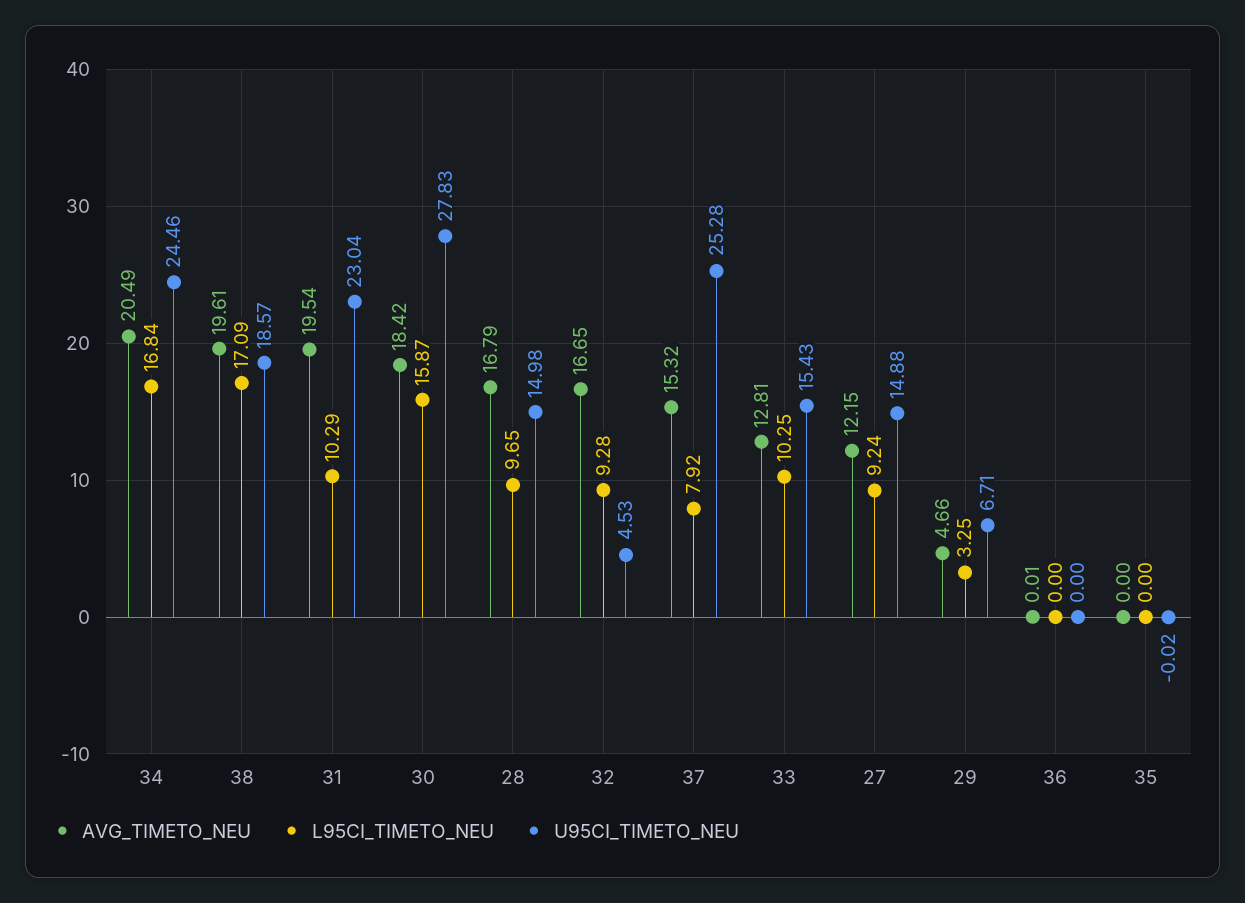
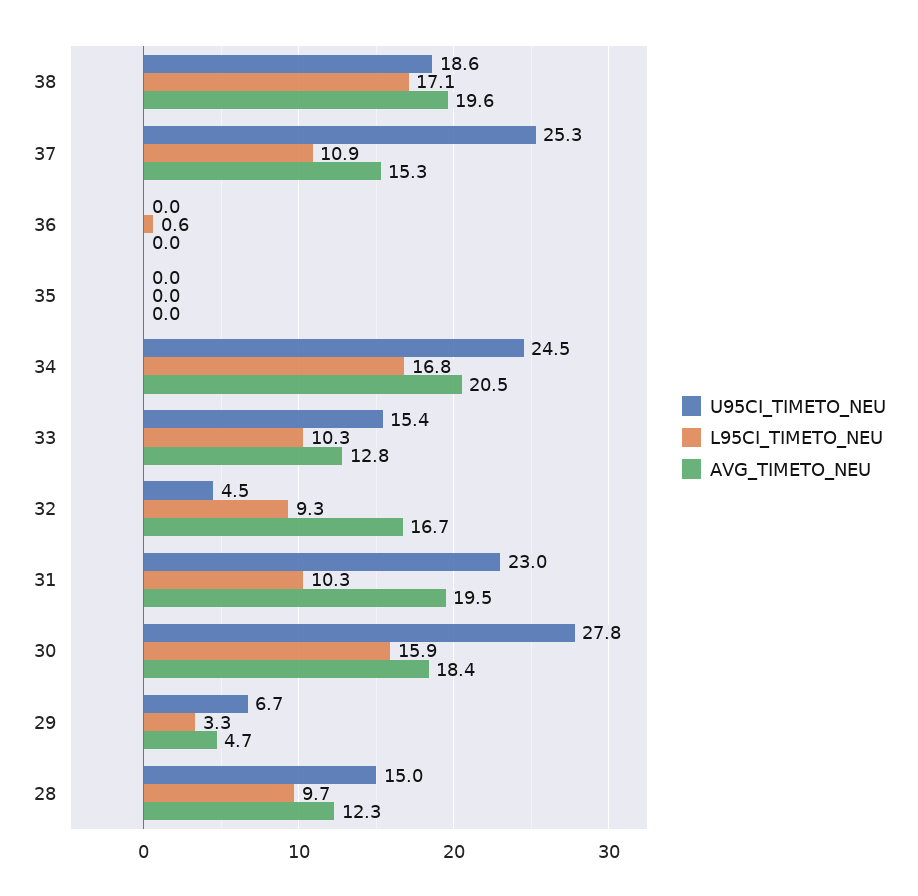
  {
    "AVG_TIMETO_NEU": {
      "34": 20.49,
      "38": 19.61,
      "31": 19.54,
      "30": 18.42,
-     "28": 16.79,
+     "28": 12.3,
      "32": 16.65,
      "37": 15.32,
      "33": 12.81,
-     "27": 12.15,
      "29": 4.66,
      "36": 0.01,
      "35": 0
    },
    "L95CI_TIMETO_NEU": {
      "34": 16.84,
      "38": 17.09,
      "31": 10.29,
      "30": 15.87,
      "28": 9.65,
      "32": 9.28,
-     "37": 7.92,
+     "37": 10.9,
      "33": 10.25,
-     "27": 9.24,
      "29": 3.25,
-     "36": 0,
+     "36": 0.6,
      "35": 0
    },
    "U95CI_TIMETO_NEU": {
      "34": 24.46,
      "38": 18.57,
      "31": 23.04,
      "30": 27.83,
      "28": 14.98,
      "32": 4.53,
      "37": 25.28,
      "33": 15.43,
-     "27": 14.88,
      "29": 6.71,
      "36": 0,
      "35": -0.02
    }
  }

